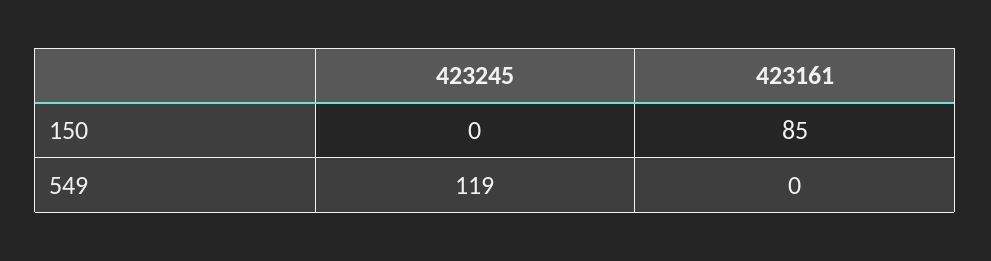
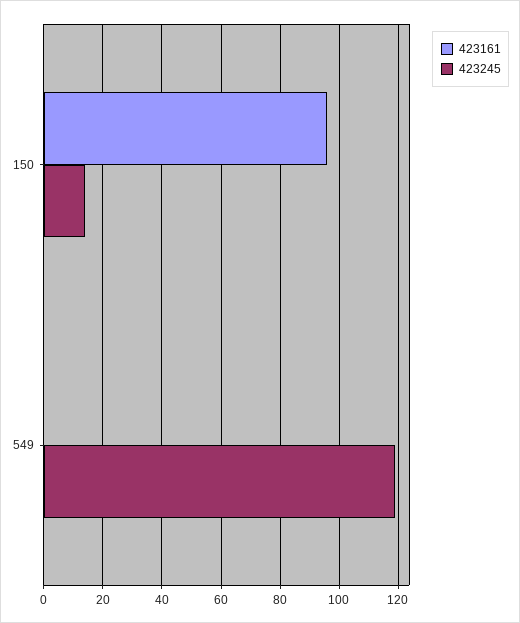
  {
    "423245": {
-     "150": 0,
+     "150": 15,
      "549": 119
    },
    "423161": {
-     "150": 85,
+     "150": 95,
      "549": 0
    }
  }

